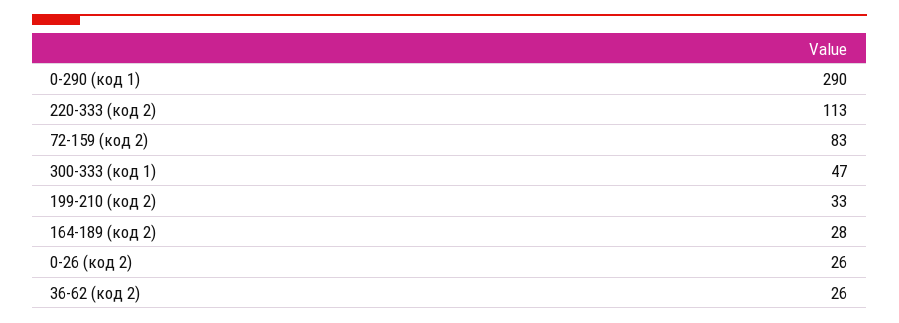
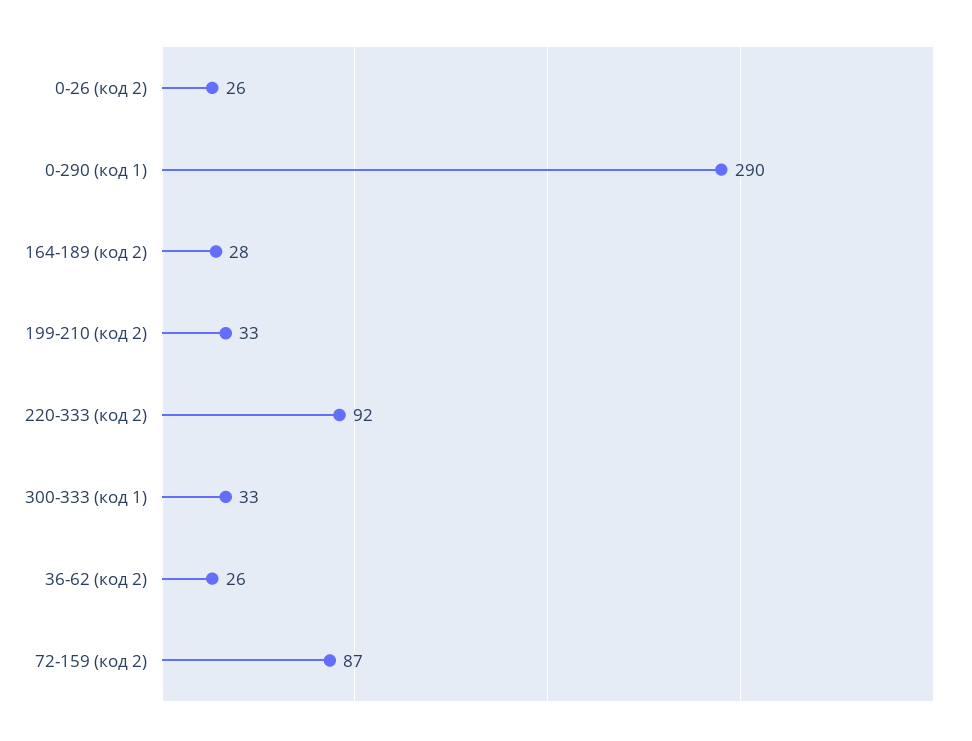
  {
    "0-290 (код 1)": 290,
-   "220-333 (код 2)": 113,
+   "220-333 (код 2)": 92,
-   "72-159 (код 2)": 83,
+   "72-159 (код 2)": 87,
-   "300-333 (код 1)": 47,
+   "300-333 (код 1)": 33,
    "199-210 (код 2)": 33,
    "164-189 (код 2)": 28,
    "0-26 (код 2)": 26,
    "36-62 (код 2)": 26
  }

